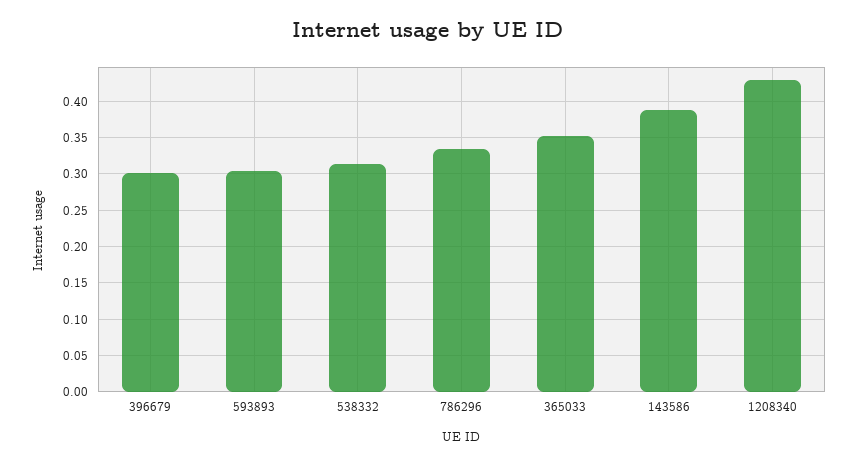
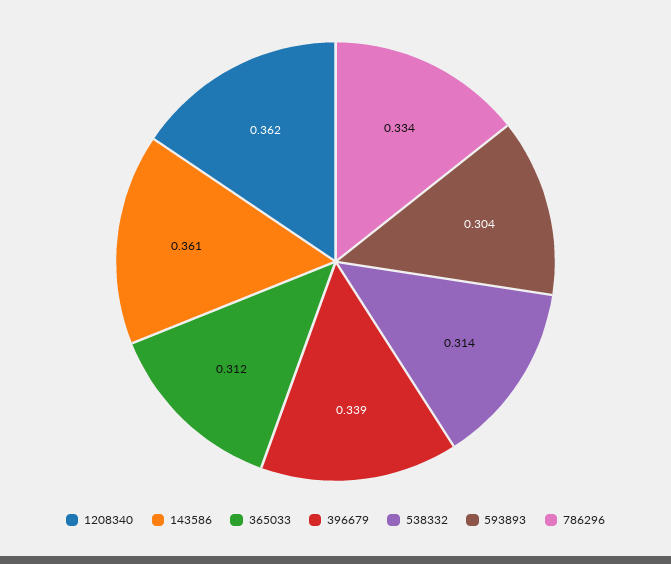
  {
-   "396679": 0.3,
+   "396679": 0.339,
    "593893": 0.304,
    "538332": 0.314,
    "786296": 0.334,
-   "365033": 0.35,
+   "365033": 0.312,
-   "143586": 0.39,
+   "143586": 0.361,
-   "1208340": 0.43
+   "1208340": 0.362
  }

